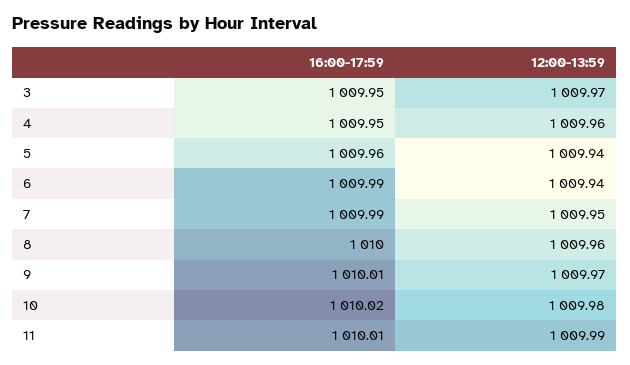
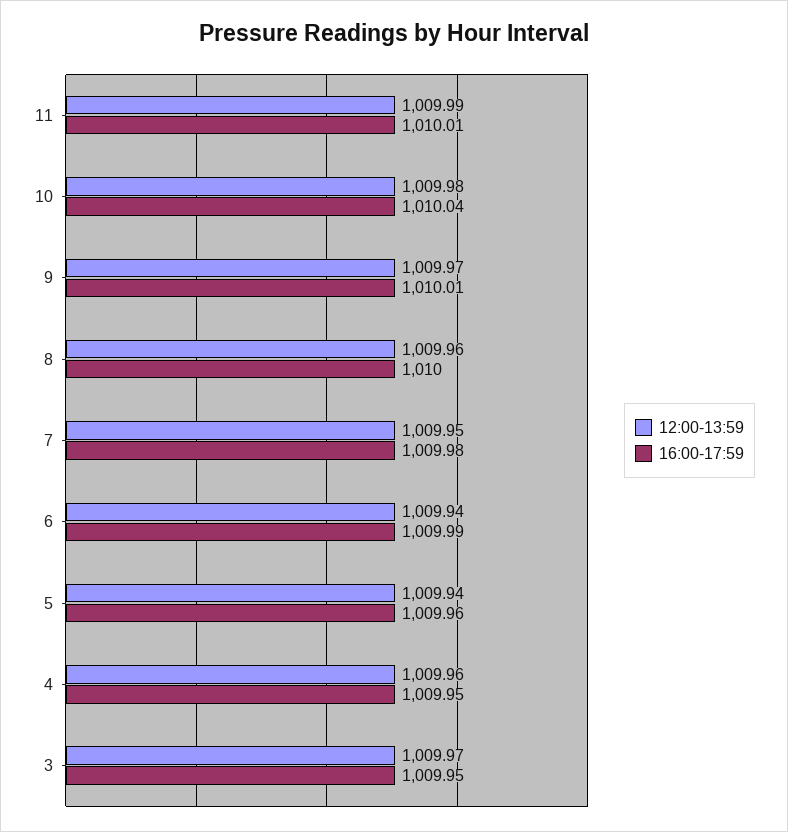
  {
    "16:00-17:59": {
      "3": 1009.95,
      "4": 1009.95,
      "5": 1009.96,
      "6": 1009.99,
-     "7": 1009.99,
+     "7": 1009.98,
      "8": 1010,
      "9": 1010.01,
-     "10": 1010.02,
+     "10": 1010.04,
      "11": 1010.01
    },
    "12:00-13:59": {
      "3": 1009.97,
      "4": 1009.96,
      "5": 1009.94,
      "6": 1009.94,
      "7": 1009.95,
      "8": 1009.96,
      "9": 1009.97,
      "10": 1009.98,
      "11": 1009.99
    }
  }

